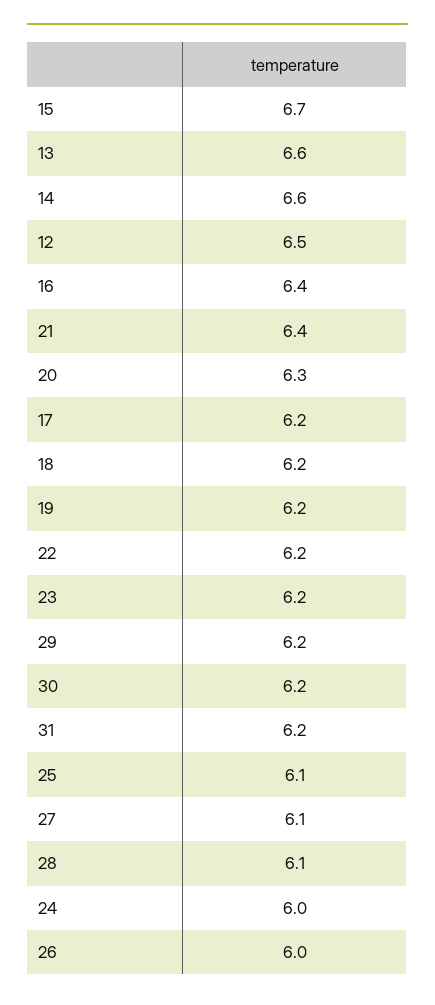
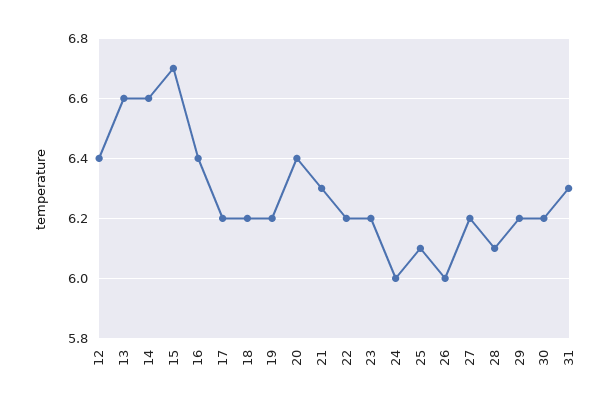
  {
    "15": 6.7,
    "13": 6.6,
    "14": 6.6,
-   "12": 6.5,
+   "12": 6.4,
    "16": 6.4,
-   "21": 6.4,
+   "21": 6.3,
-   "20": 6.3,
+   "20": 6.4,
    "17": 6.2,
    "18": 6.2,
    "19": 6.2,
    "22": 6.2,
    "23": 6.2,
    "29": 6.2,
    "30": 6.2,
-   "31": 6.2,
+   "31": 6.3,
    "25": 6.1,
-   "27": 6.1,
+   "27": 6.2,
    "28": 6.1,
    "24": 6,
    "26": 6
  }

